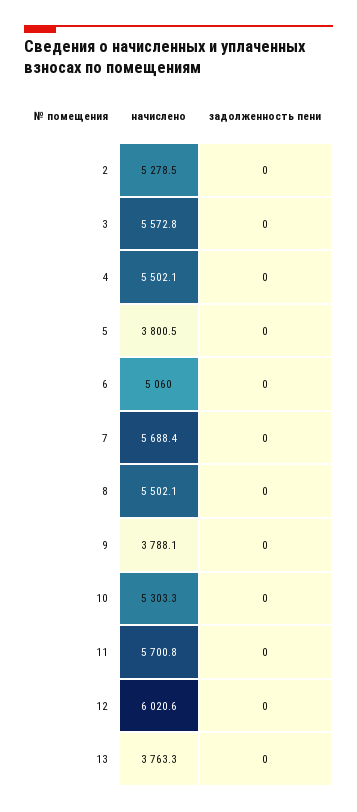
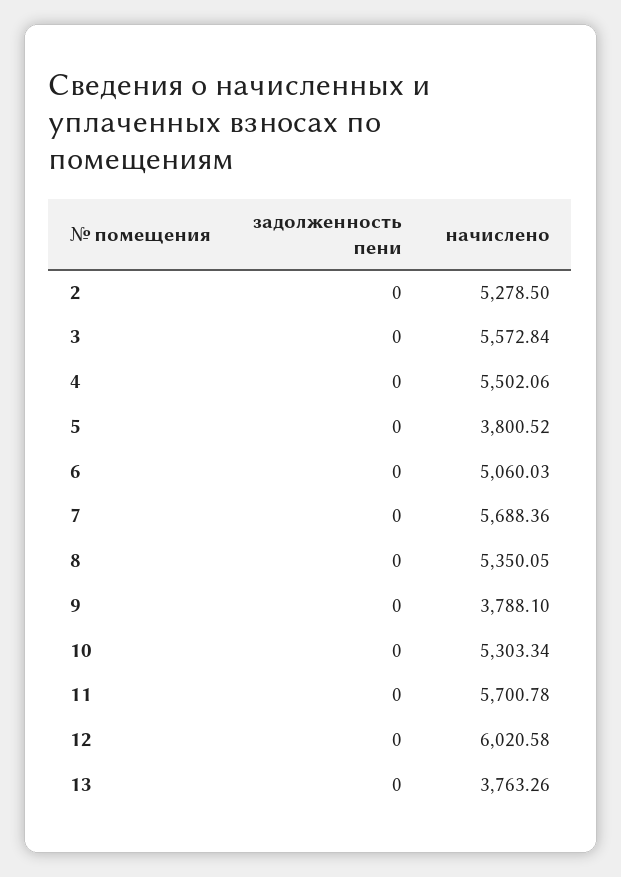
  {
    "начислено": {
      "2": 5278.5,
      "3": 5572.84,
      "4": 5502.06,
      "5": 3800.52,
      "6": 5060.03,
      "7": 5688.36,
-     "8": 5502.1,
+     "8": 5350.05,
      "9": 3788.1,
      "10": 5303.34,
      "11": 5700.78,
      "12": 6020.58,
      "13": 3763.26
    },
    "задолженность пени": {
      "2": 0,
      "3": 0,
      "4": 0,
      "5": 0,
      "6": 0,
      "7": 0,
      "8": 0,
      "9": 0,
      "10": 0,
      "11": 0,
      "12": 0,
      "13": 0
    }
  }

